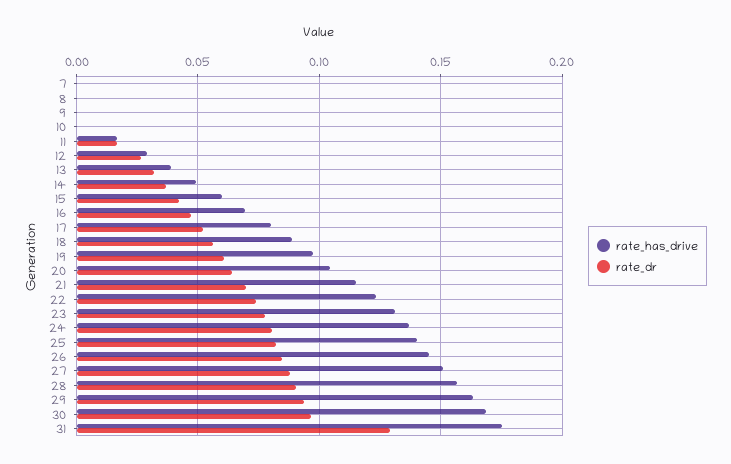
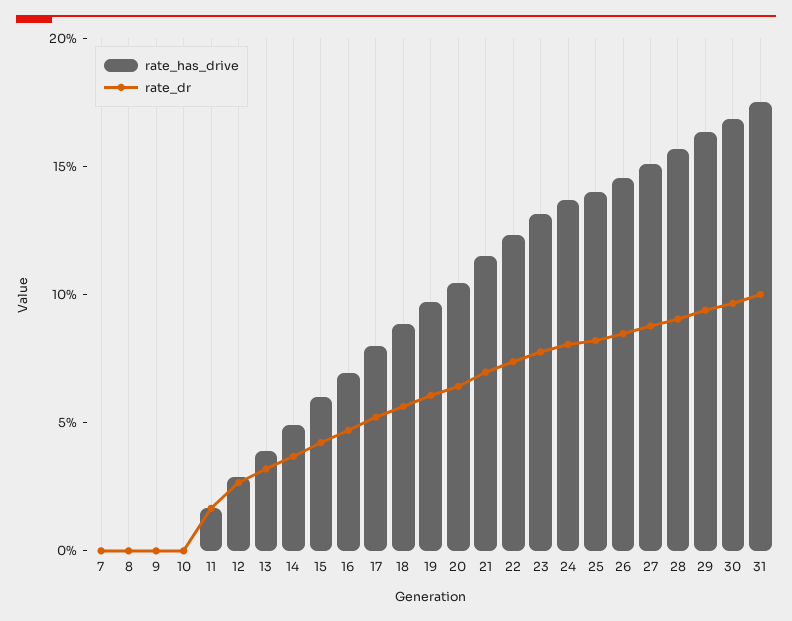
  {
    "rate_has_drive": {
      "7": 0,
      "8": 0,
      "9": 0,
      "10": 0,
      "11": 0.015,
      "12": 0.03,
      "13": 0.04,
      "14": 0.05,
      "15": 0.06,
      "16": 0.07,
      "17": 0.08,
      "18": 0.09,
      "19": 0.095,
      "20": 0.105,
      "21": 0.115,
      "22": 0.125,
      "23": 0.13,
      "24": 0.135,
      "25": 0.14,
      "26": 0.145,
      "27": 0.15,
      "28": 0.155,
      "29": 0.165,
      "30": 0.17,
      "31": 0.175
    },
    "rate_dr": {
      "7": 0,
      "8": 0,
      "9": 0,
      "10": 0,
      "11": 0.015,
      "12": 0.025,
      "13": 0.03,
      "14": 0.035,
      "15": 0.04,
      "16": 0.045,
      "17": 0.05,
      "18": 0.055,
      "19": 0.06,
      "20": 0.065,
      "21": 0.07,
      "22": 0.075,
      "23": 0.08,
      "24": 0.08,
      "25": 0.08,
      "26": 0.085,
      "27": 0.09,
      "28": 0.09,
      "29": 0.095,
      "30": 0.095,
-     "31": 0.13
+     "31": 0.1
    }
  }

